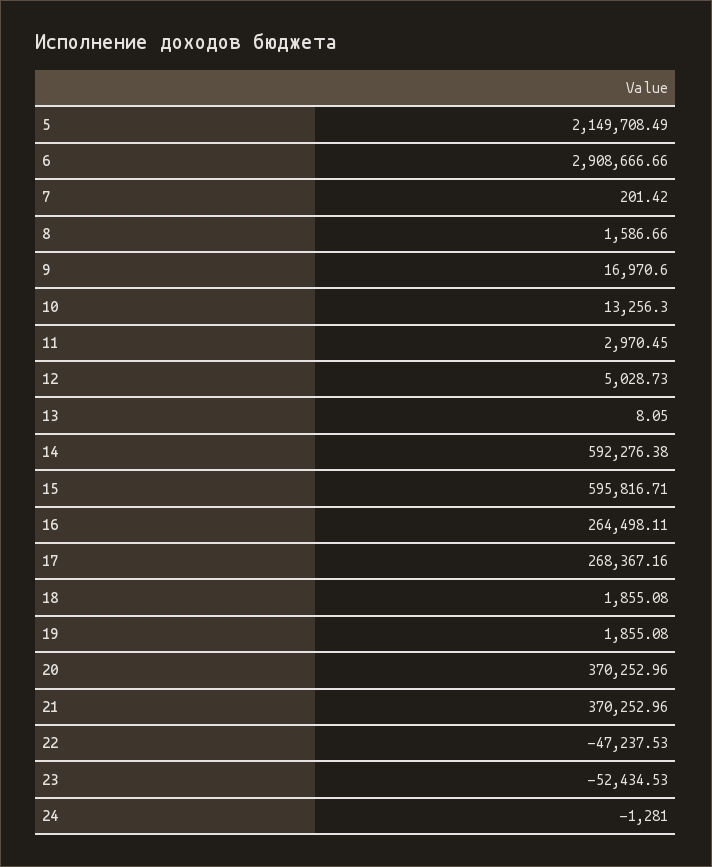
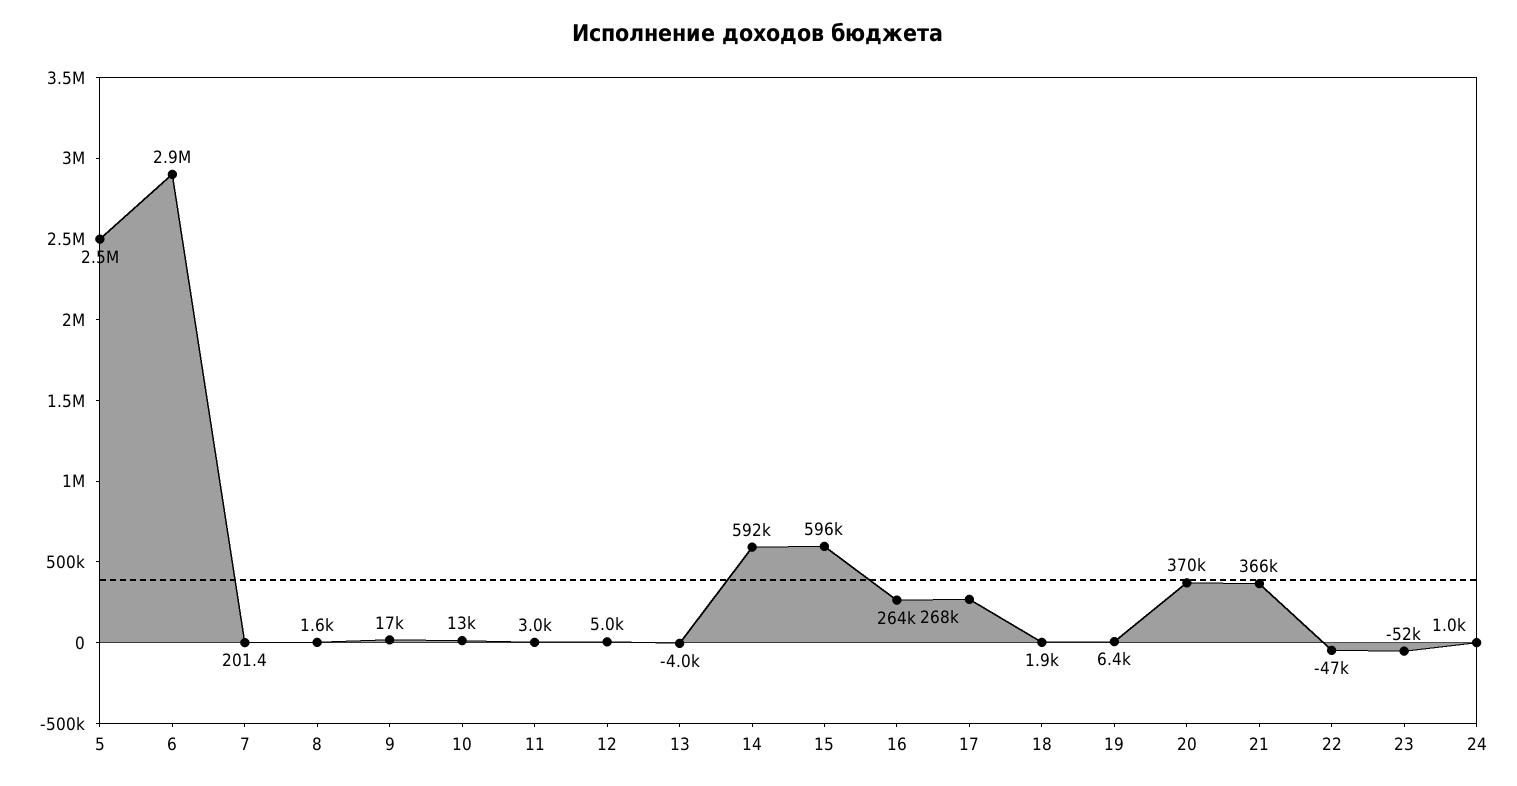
  {
-   "5": 2149708.49,
+   "5": 2500000,
    "6": 2908666.66,
    "7": 201.42,
    "8": 1586.66,
    "9": 16970.6,
    "10": 13256.3,
    "11": 2970.45,
    "12": 5028.73,
-   "13": 8.05,
+   "13": -4000,
    "14": 592276.38,
    "15": 595816.71,
    "16": 264498.11,
    "17": 268367.16,
    "18": 1855.08,
-   "19": 1855.08,
+   "19": 6400,
    "20": 370252.96,
-   "21": 370252.96,
+   "21": 366000,
    "22": -47237.53,
    "23": -52434.53,
-   "24": -1281
+   "24": 1000
  }

